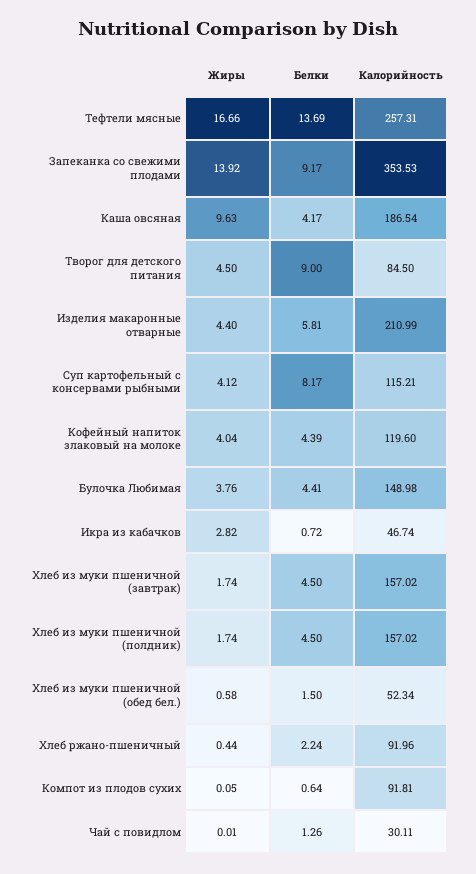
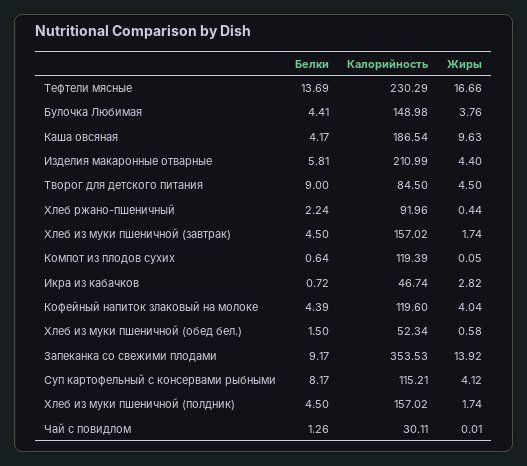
  {
    "Жиры": {
      "Тефтели мясные": 16.66,
      "Запеканка со свежими плодами": 13.92,
      "Каша овсяная": 9.63,
      "Творог для детского питания": 4.5,
      "Изделия макаронные отварные": 4.4,
      "Суп картофельный с консервами рыбными": 4.12,
      "Кофейный напиток злаковый на молоке": 4.04,
      "Булочка Любимая": 3.76,
      "Икра из кабачков": 2.82,
      "Хлеб из муки пшеничной (завтрак)": 1.74,
      "Хлеб из муки пшеничной (полдник)": 1.74,
      "Хлеб из муки пшеничной (обед бел.)": 0.58,
      "Хлеб ржано-пшеничный": 0.44,
      "Компот из плодов сухих": 0.05,
      "Чай с повидлом": 0.01
    },
    "Белки": {
      "Тефтели мясные": 13.69,
      "Запеканка со свежими плодами": 9.17,
      "Каша овсяная": 4.17,
      "Творог для детского питания": 9,
      "Изделия макаронные отварные": 5.81,
      "Суп картофельный с консервами рыбными": 8.17,
      "Кофейный напиток злаковый на молоке": 4.39,
      "Булочка Любимая": 4.41,
      "Икра из кабачков": 0.72,
      "Хлеб из муки пшеничной (завтрак)": 4.5,
      "Хлеб из муки пшеничной (полдник)": 4.5,
      "Хлеб из муки пшеничной (обед бел.)": 1.5,
      "Хлеб ржано-пшеничный": 2.24,
      "Компот из плодов сухих": 0.64,
      "Чай с повидлом": 1.26
    },
    "Калорийность": {
-     "Тефтели мясные": 257.31,
+     "Тефтели мясные": 230.29,
      "Запеканка со свежими плодами": 353.53,
      "Каша овсяная": 186.54,
      "Творог для детского питания": 84.5,
      "Изделия макаронные отварные": 210.99,
      "Суп картофельный с консервами рыбными": 115.21,
      "Кофейный напиток злаковый на молоке": 119.6,
      "Булочка Любимая": 148.98,
      "Икра из кабачков": 46.74,
      "Хлеб из муки пшеничной (завтрак)": 157.02,
      "Хлеб из муки пшеничной (полдник)": 157.02,
      "Хлеб из муки пшеничной (обед бел.)": 52.34,
      "Хлеб ржано-пшеничный": 91.96,
-     "Компот из плодов сухих": 91.81,
+     "Компот из плодов сухих": 119.39,
      "Чай с повидлом": 30.11
    }
  }

